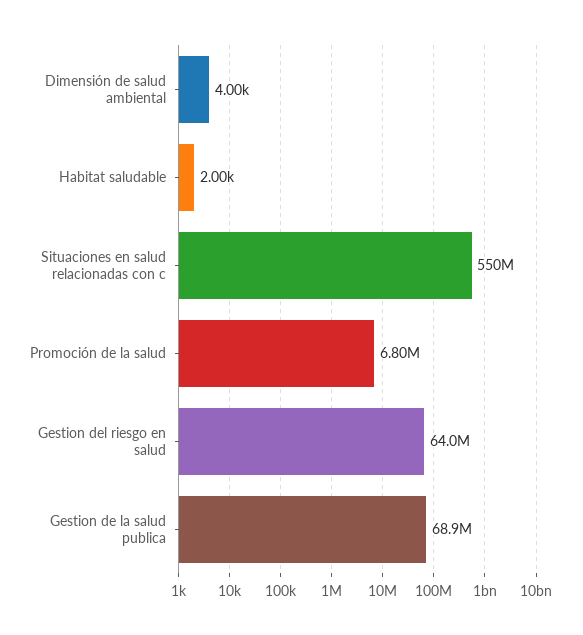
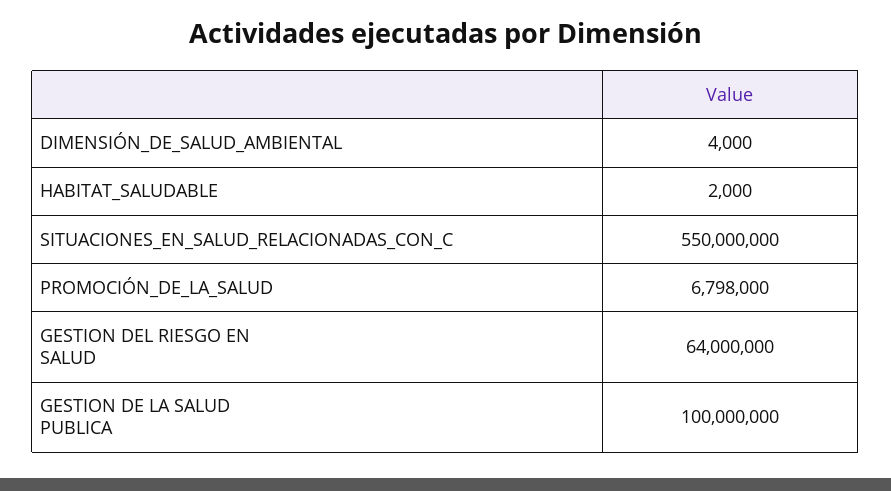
  {
    "Dimensión de salud ambiental": 4000,
    "Habitat saludable": 2000,
    "Situaciones en salud relacionadas con c": 550000000,
    "Promoción de la salud": 6798000,
    "Gestion del riesgo en salud": 64000000,
-   "Gestion de la salud publica": 68900000
+   "Gestion de la salud publica": 100000000
  }

